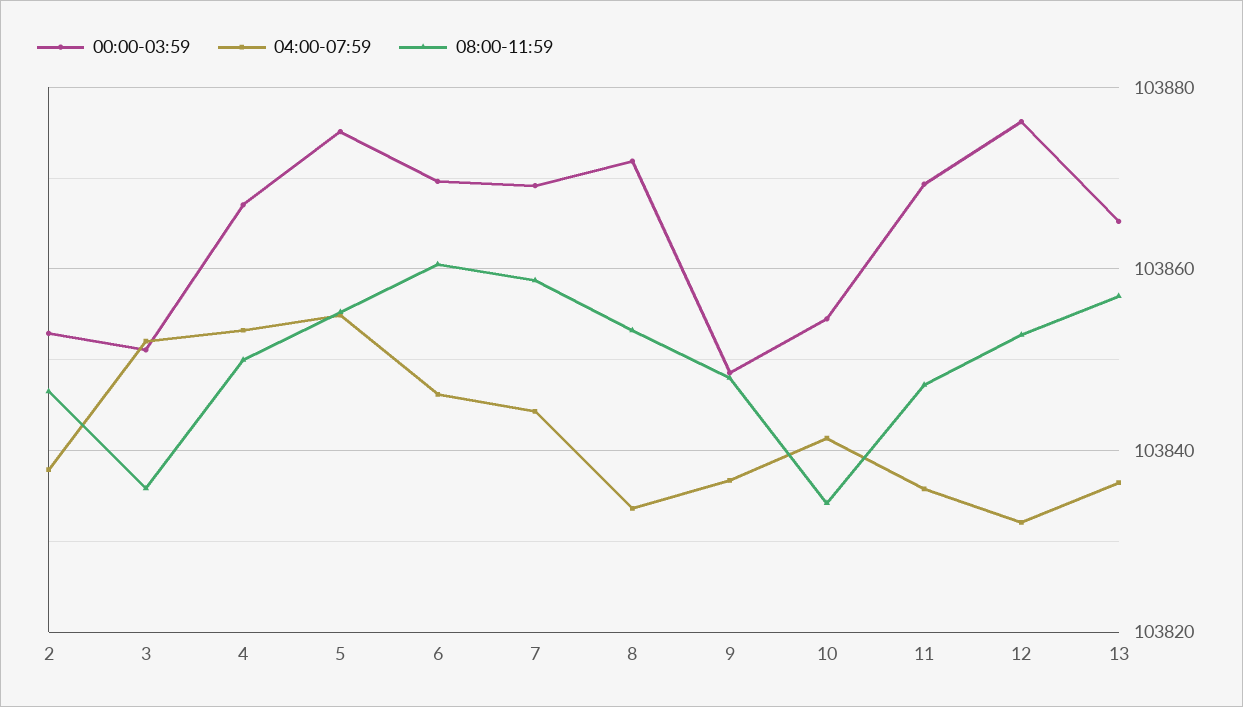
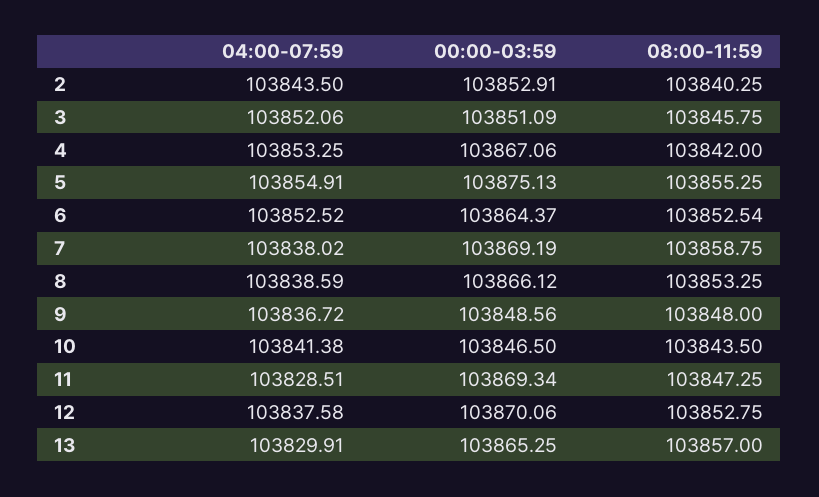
  {
    "00:00-03:59": {
      "2": 103852.91,
      "3": 103851.09,
      "4": 103867.06,
      "5": 103875.13,
-     "6": 103870,
+     "6": 103864.37,
      "7": 103869.19,
-     "8": 103872,
+     "8": 103866.12,
      "9": 103848.56,
-     "10": 103854,
+     "10": 103846.5,
      "11": 103869.34,
-     "12": 103876,
+     "12": 103870.06,
      "13": 103865.25
    },
    "04:00-07:59": {
-     "2": 103838,
+     "2": 103843.5,
      "3": 103852.06,
      "4": 103853.25,
      "5": 103854.91,
-     "6": 103846,
+     "6": 103852.52,
-     "7": 103844,
+     "7": 103838.02,
-     "8": 103834,
+     "8": 103838.59,
      "9": 103836.72,
      "10": 103841.38,
-     "11": 103836,
+     "11": 103828.51,
-     "12": 103832,
+     "12": 103837.58,
-     "13": 103836
+     "13": 103829.91
    },
    "08:00-11:59": {
-     "2": 103846,
+     "2": 103840.25,
-     "3": 103836,
+     "3": 103845.75,
-     "4": 103850,
+     "4": 103842,
      "5": 103855.25,
-     "6": 103860,
+     "6": 103852.54,
      "7": 103858.75,
      "8": 103853.25,
      "9": 103848,
-     "10": 103834,
+     "10": 103843.5,
      "11": 103847.25,
      "12": 103852.75,
      "13": 103857
    }
  }

